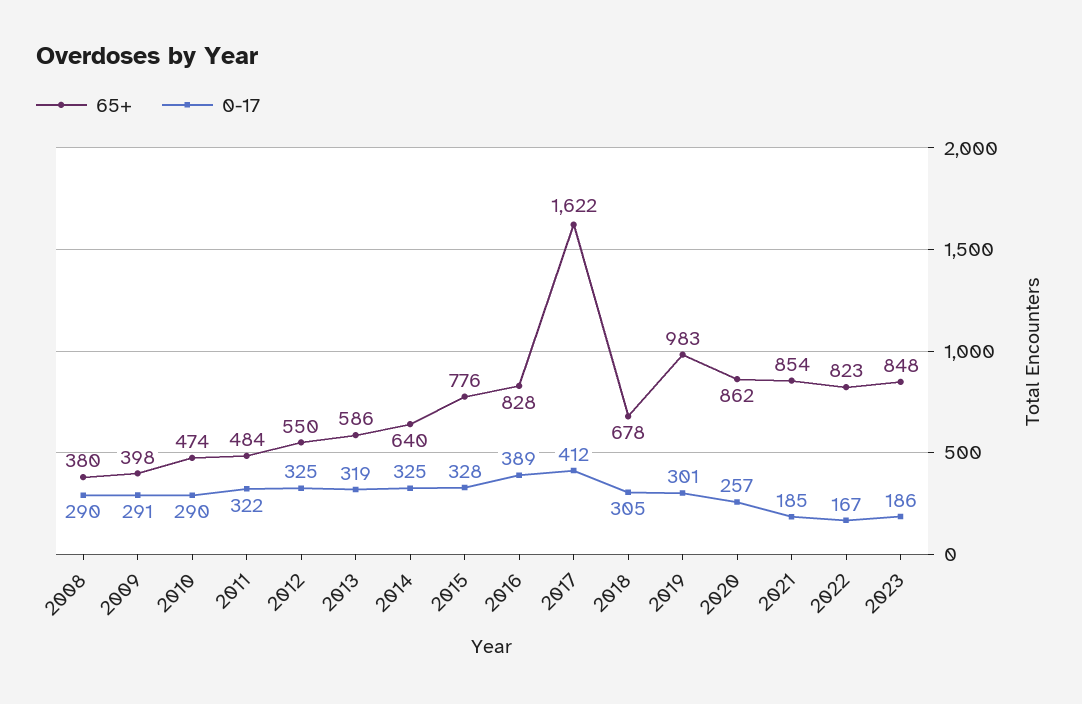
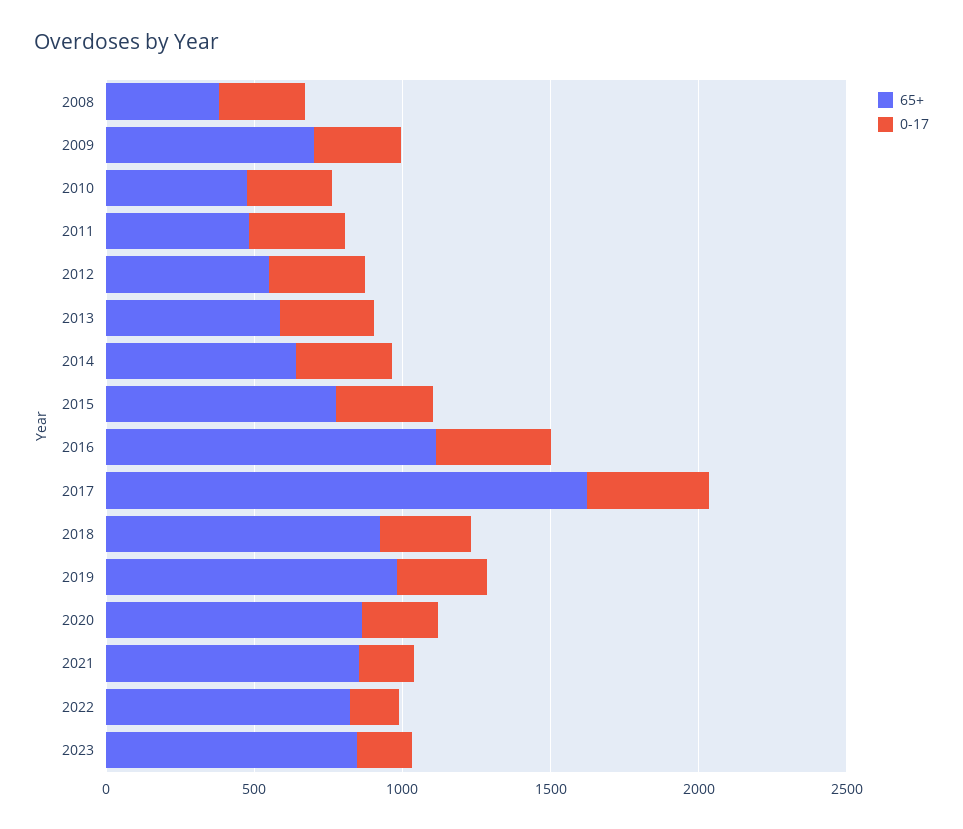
  {
    "65+": {
      "2008": 380,
-     "2009": 398,
+     "2009": 700,
      "2010": 474,
      "2011": 484,
      "2012": 550,
      "2013": 586,
      "2014": 640,
      "2015": 776,
-     "2016": 828,
+     "2016": 1100,
      "2017": 1622,
-     "2018": 678,
+     "2018": 900,
      "2019": 983,
      "2020": 862,
      "2021": 854,
      "2022": 823,
      "2023": 848
    },
    "0-17": {
      "2008": 290,
      "2009": 291,
      "2010": 290,
      "2011": 322,
      "2012": 325,
      "2013": 319,
      "2014": 325,
      "2015": 328,
      "2016": 389,
      "2017": 412,
      "2018": 305,
      "2019": 301,
      "2020": 257,
      "2021": 185,
      "2022": 167,
      "2023": 186
    }
  }

